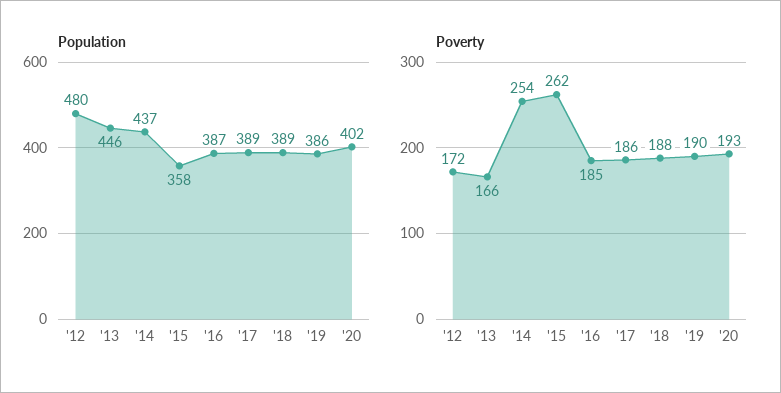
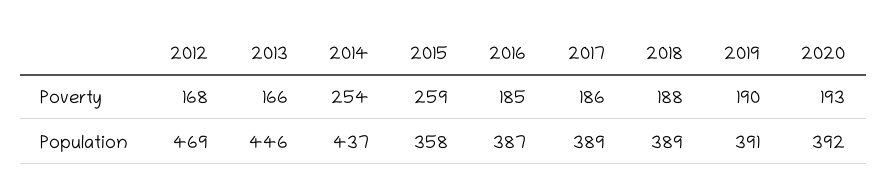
  {
    "Population": {
-     "'12": 480,
+     "'12": 469,
      "'13": 446,
      "'14": 437,
      "'15": 358,
      "'16": 387,
      "'17": 389,
      "'18": 389,
-     "'19": 386,
+     "'19": 391,
-     "'20": 402
+     "'20": 392
    },
    "Poverty": {
-     "'12": 172,
+     "'12": 168,
      "'13": 166,
      "'14": 254,
-     "'15": 262,
+     "'15": 259,
      "'16": 185,
      "'17": 186,
      "'18": 188,
      "'19": 190,
      "'20": 193
    }
  }

